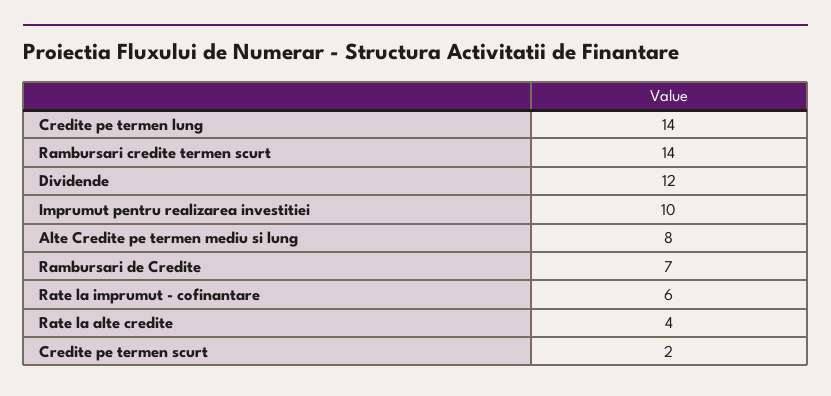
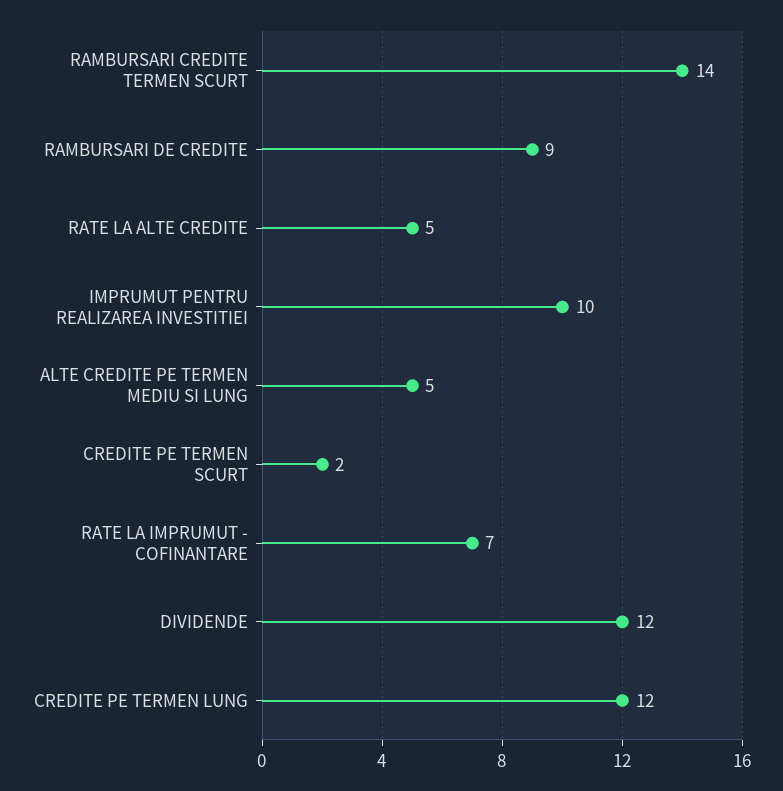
  {
-   "Credite pe termen lung": 14,
+   "Credite pe termen lung": 12,
    "Rambursari credite termen scurt": 14,
    "Dividende": 12,
    "Imprumut pentru realizarea investitiei": 10,
-   "Alte Credite pe termen mediu si lung": 8,
+   "Alte Credite pe termen mediu si lung": 5,
-   "Rambursari de Credite": 7,
+   "Rambursari de Credite": 9,
-   "Rate la imprumut - cofinantare": 6,
+   "Rate la imprumut - cofinantare": 7,
-   "Rate la alte credite": 4,
+   "Rate la alte credite": 5,
    "Credite pe termen scurt": 2
  }

